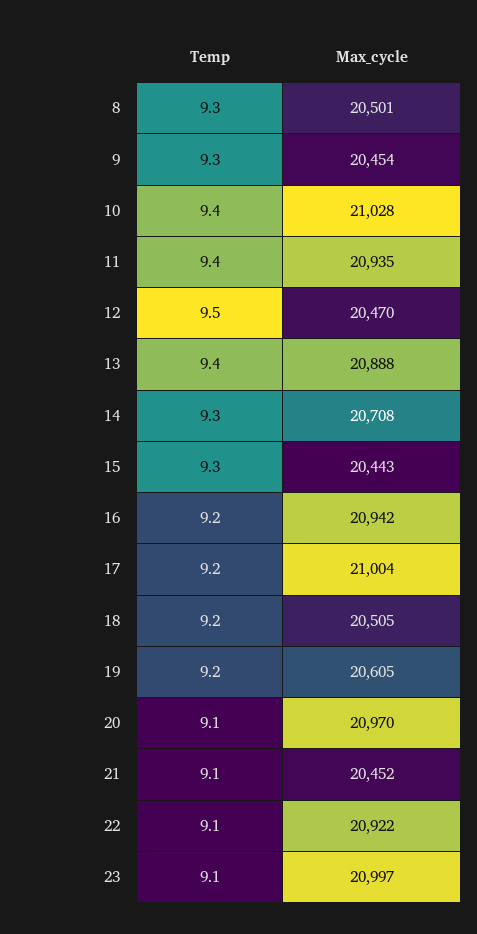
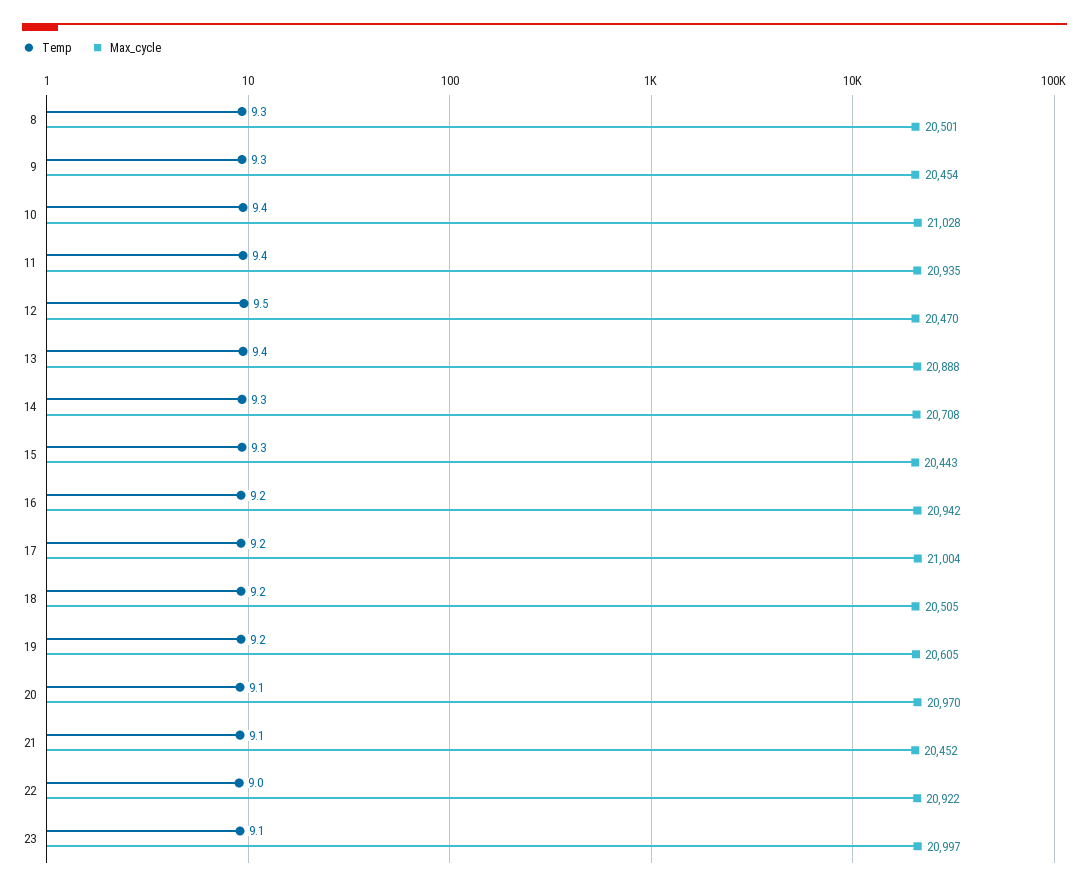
  {
    "Temp": {
      "8": 9.3,
      "9": 9.3,
      "10": 9.4,
      "11": 9.4,
      "12": 9.5,
      "13": 9.4,
      "14": 9.3,
      "15": 9.3,
      "16": 9.2,
      "17": 9.2,
      "18": 9.2,
      "19": 9.2,
      "20": 9.1,
      "21": 9.1,
-     "22": 9.1,
+     "22": 9,
      "23": 9.1
    },
    "Max_cycle": {
      "8": 20501,
      "9": 20454,
      "10": 21028,
      "11": 20935,
      "12": 20470,
      "13": 20888,
      "14": 20708,
      "15": 20443,
      "16": 20942,
      "17": 21004,
      "18": 20505,
      "19": 20605,
      "20": 20970,
      "21": 20452,
      "22": 20922,
      "23": 20997
    }
  }

